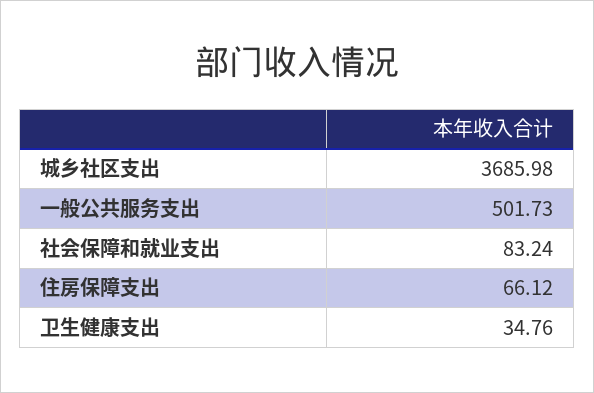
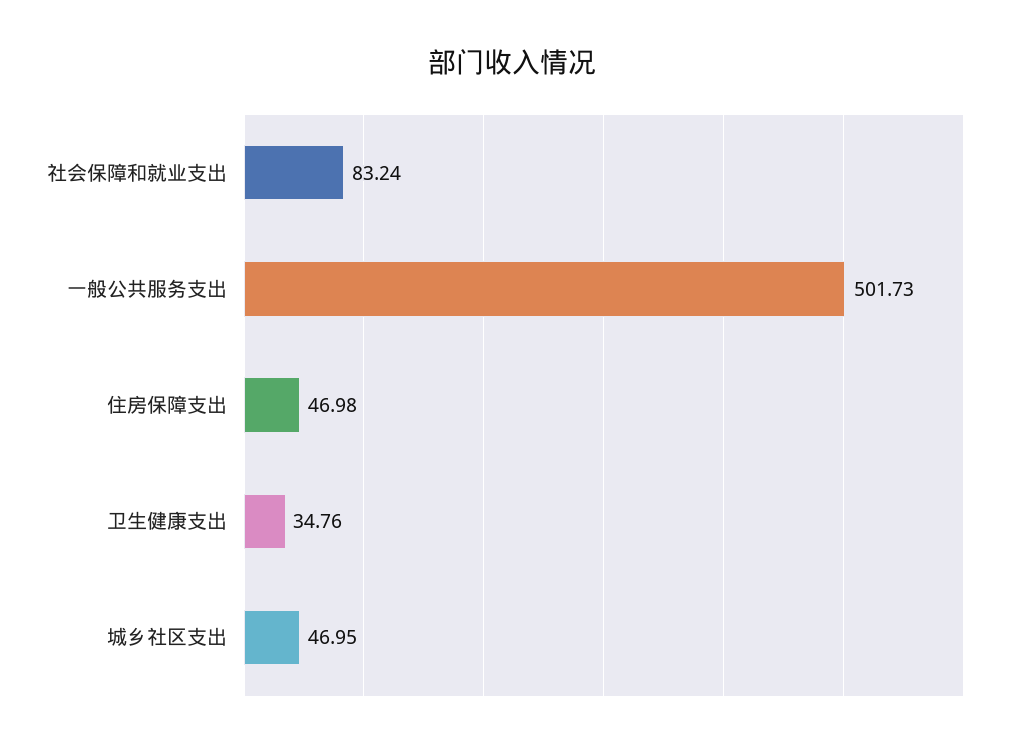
  {
-   "城乡社区支出": 3685.98,
+   "城乡社区支出": 46.95,
    "一般公共服务支出": 501.73,
    "社会保障和就业支出": 83.24,
-   "住房保障支出": 66.12,
+   "住房保障支出": 46.98,
    "卫生健康支出": 34.76
  }

